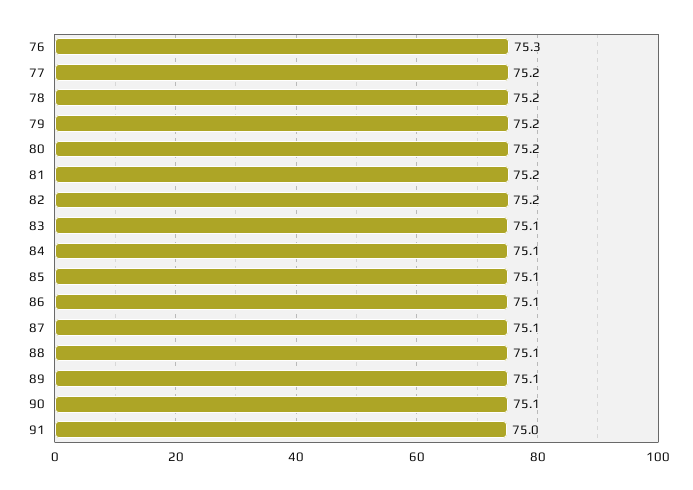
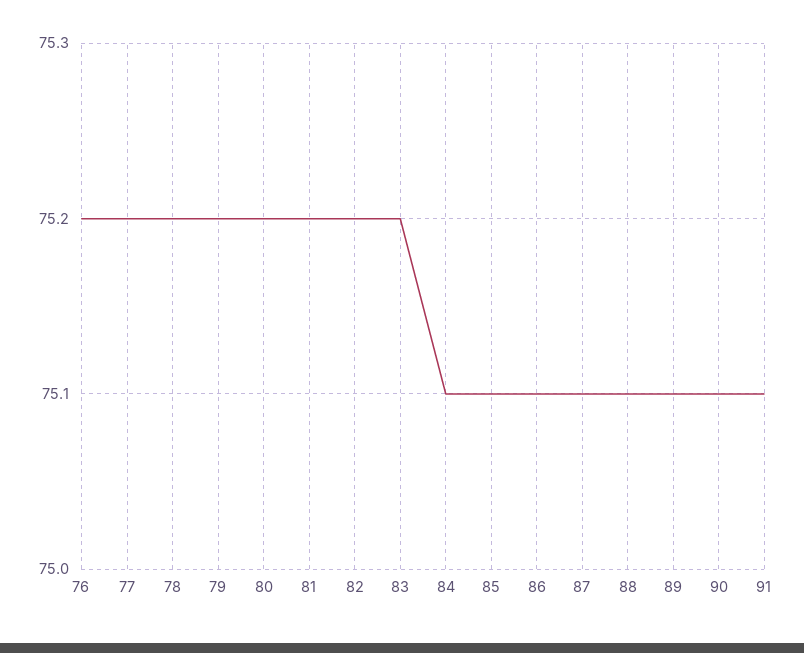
  {
-   "76": 75.3,
+   "76": 75.2,
    "77": 75.2,
    "78": 75.2,
    "79": 75.2,
    "80": 75.2,
    "81": 75.2,
    "82": 75.2,
-   "83": 75.1,
+   "83": 75.2,
    "84": 75.1,
    "85": 75.1,
    "86": 75.1,
    "87": 75.1,
    "88": 75.1,
    "89": 75.1,
    "90": 75.1,
-   "91": 75
+   "91": 75.1
  }

